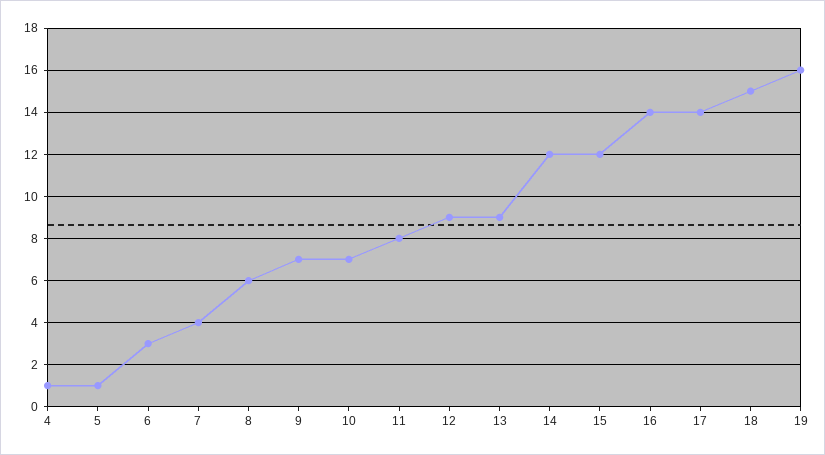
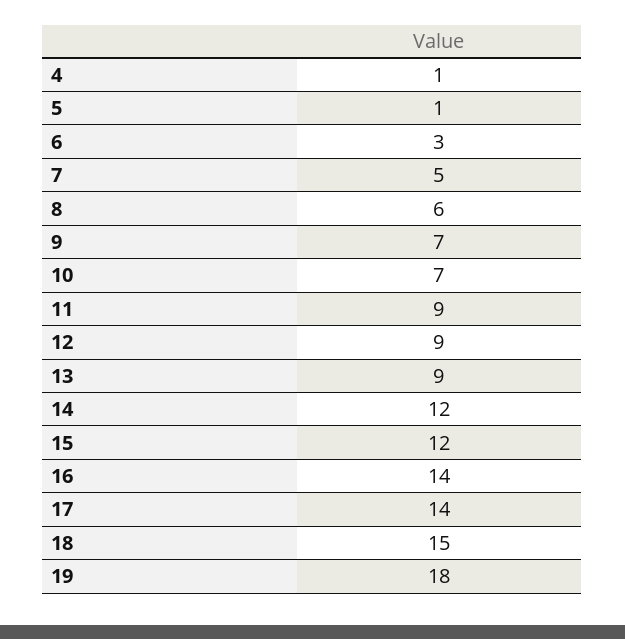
  {
    "4": 1,
    "5": 1,
    "6": 3,
-   "7": 4,
+   "7": 5,
    "8": 6,
    "9": 7,
    "10": 7,
-   "11": 8,
+   "11": 9,
    "12": 9,
    "13": 9,
    "14": 12,
    "15": 12,
    "16": 14,
    "17": 14,
    "18": 15,
-   "19": 16
+   "19": 18
  }

